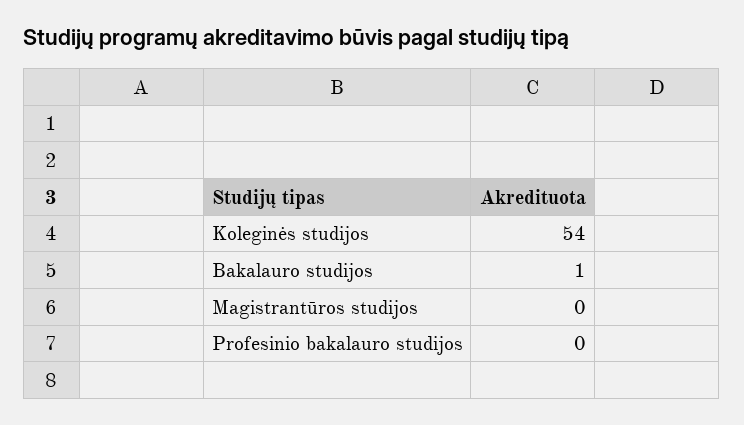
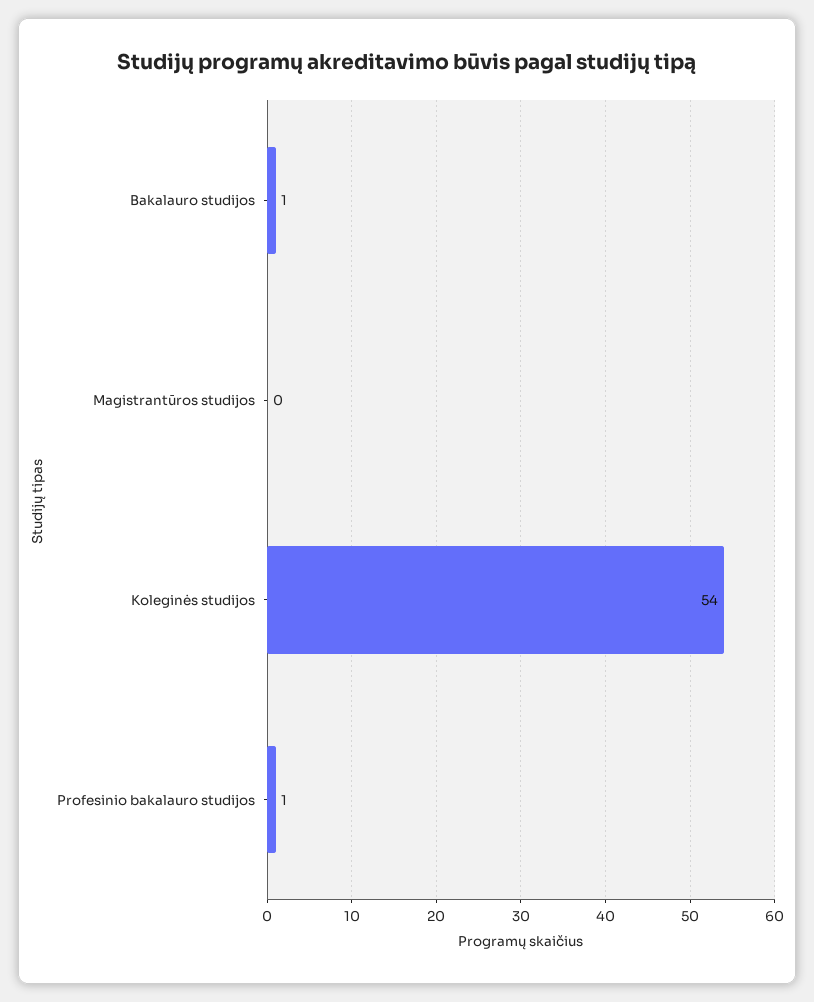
  {
    "Koleginės studijos": 54,
    "Bakalauro studijos": 1,
    "Magistrantūros studijos": 0,
-   "Profesinio bakalauro studijos": 0
+   "Profesinio bakalauro studijos": 1
  }

